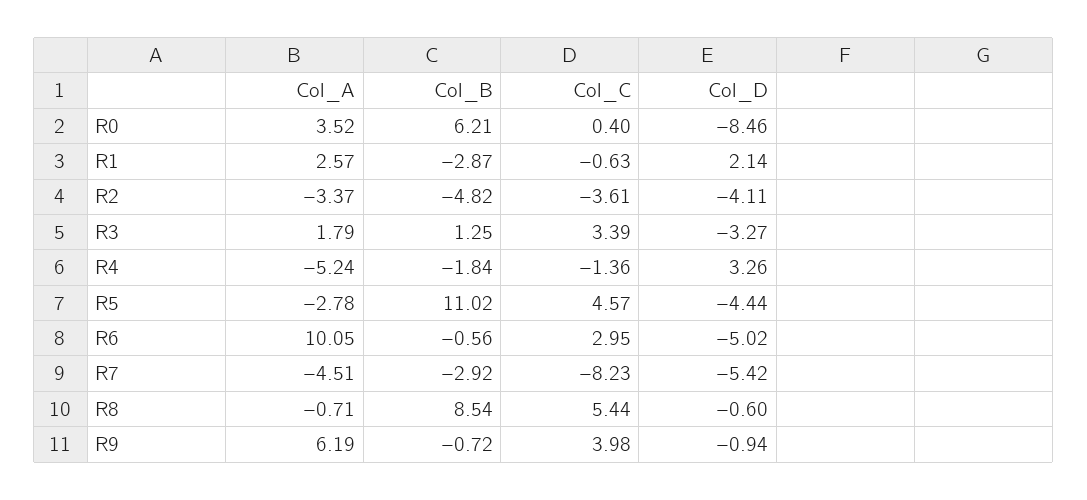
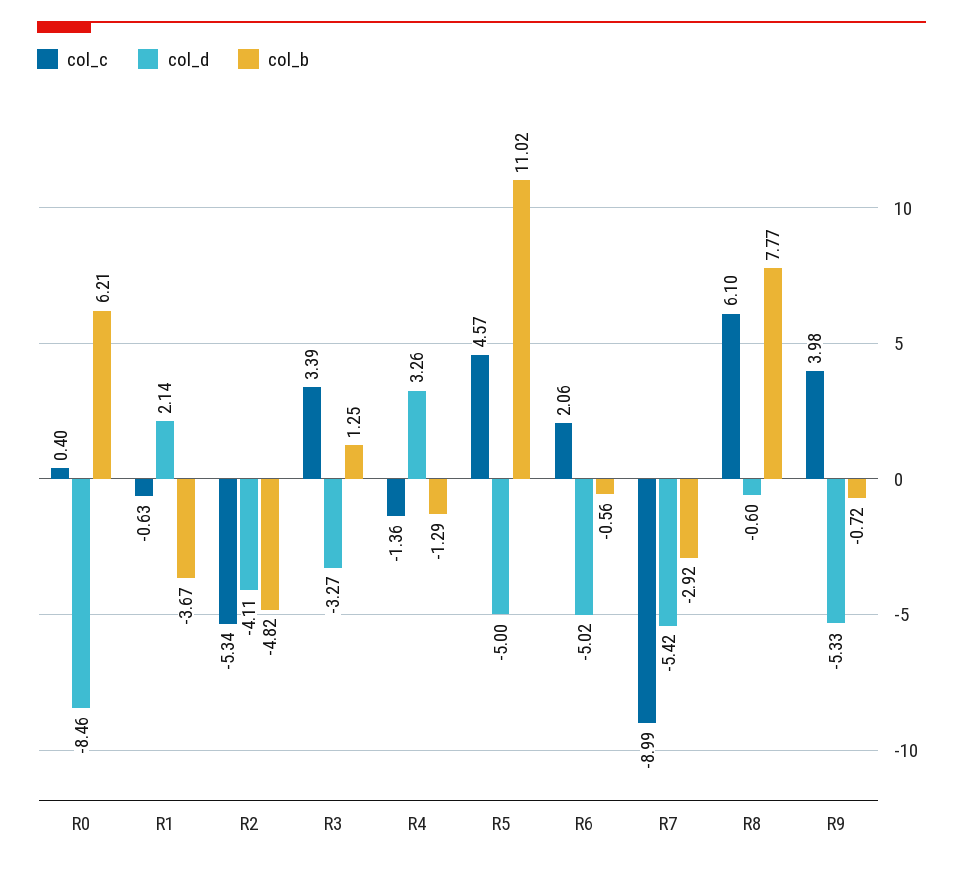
  {
-   "Col_A": {
-     "R0": 3.52,
-     "R1": 2.57,
-     "R2": -3.37,
-     "R3": 1.79,
-     "R4": -5.24,
-     "R5": -2.78,
-     "R6": 10.05,
-     "R7": -4.51,
-     "R8": -0.71,
-     "R9": 6.19
-   },
    "Col_B": {
      "R0": 6.21,
-     "R1": -2.87,
+     "R1": -3.67,
      "R2": -4.82,
      "R3": 1.25,
-     "R4": -1.84,
+     "R4": -1.29,
      "R5": 11.02,
      "R6": -0.56,
      "R7": -2.92,
-     "R8": 8.54,
+     "R8": 7.77,
      "R9": -0.72
    },
    "Col_C": {
      "R0": 0.4,
      "R1": -0.63,
-     "R2": -3.61,
+     "R2": -5.34,
      "R3": 3.39,
      "R4": -1.36,
      "R5": 4.57,
-     "R6": 2.95,
+     "R6": 2.06,
-     "R7": -8.23,
+     "R7": -8.99,
-     "R8": 5.44,
+     "R8": 6.1,
      "R9": 3.98
    },
    "Col_D": {
      "R0": -8.46,
      "R1": 2.14,
      "R2": -4.11,
      "R3": -3.27,
      "R4": 3.26,
-     "R5": -4.44,
+     "R5": -5,
      "R6": -5.02,
      "R7": -5.42,
      "R8": -0.6,
-     "R9": -0.94
+     "R9": -5.33
    }
  }

